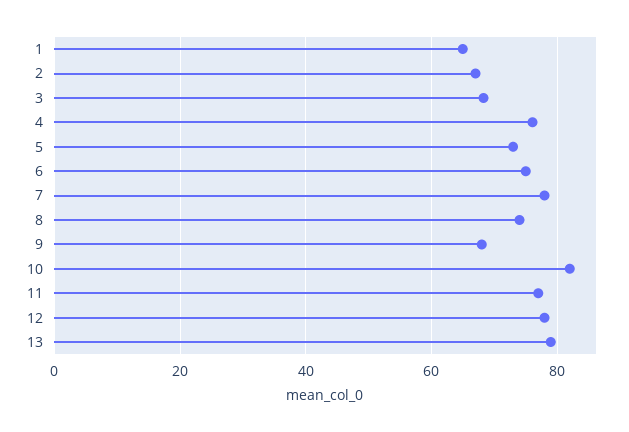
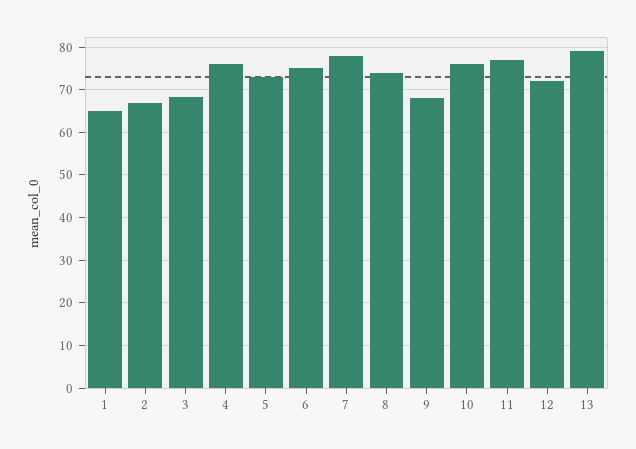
  {
    "1": 66,
    "2": 68,
    "3": 68,
    "4": 76,
    "5": 74,
    "6": 76,
    "7": 78,
    "8": 74,
    "9": 68,
-   "10": 82,
+   "10": 76,
    "11": 78,
-   "12": 78,
+   "12": 72,
    "13": 80
  }

